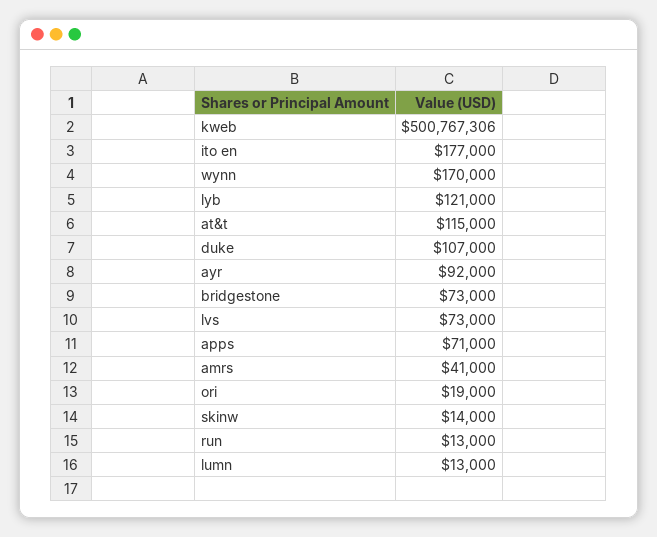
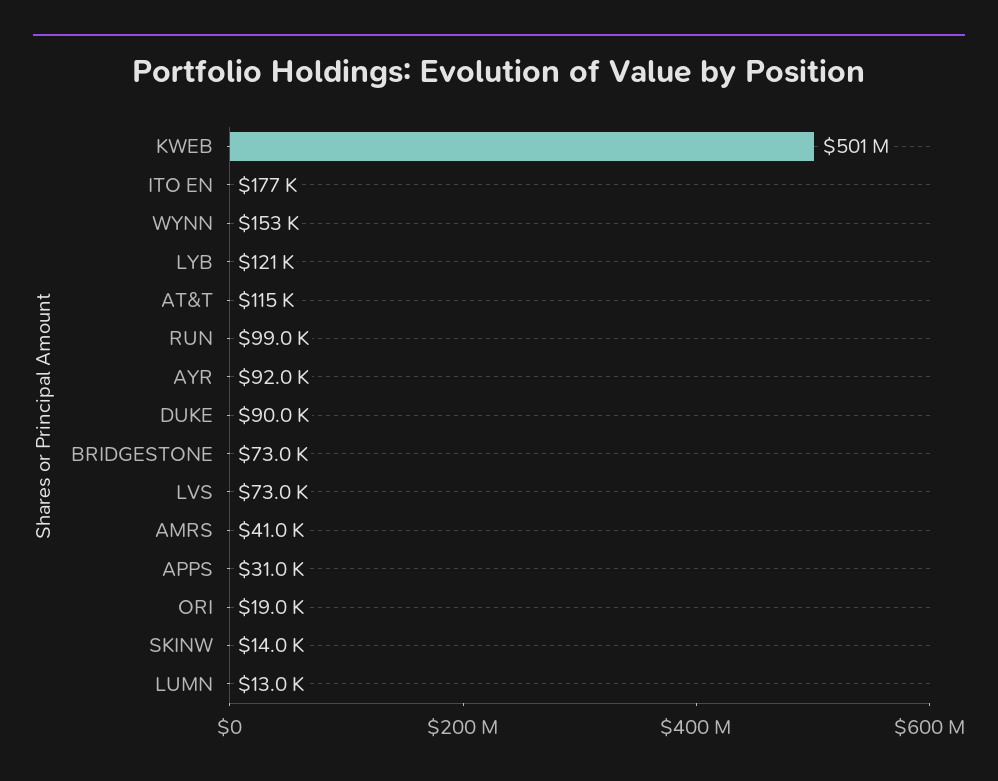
  {
    "kweb": 500767306,
    "ito en": 177000,
-   "wynn": 170000,
+   "wynn": 153000,
    "lyb": 121000,
    "at&t": 115000,
-   "duke": 107000,
+   "duke": 90000,
    "ayr": 92000,
    "bridgestone": 73000,
    "lvs": 73000,
-   "apps": 71000,
+   "apps": 31000,
    "amrs": 41000,
    "ori": 19000,
    "skinw": 14000,
-   "run": 13000,
+   "run": 99000,
    "lumn": 13000
  }

